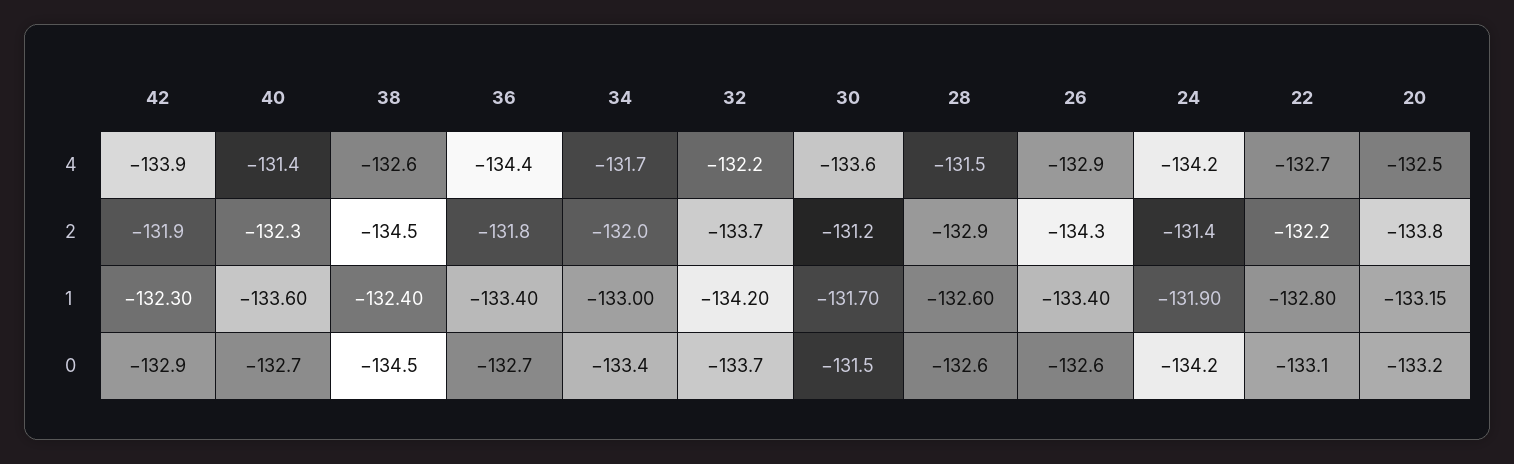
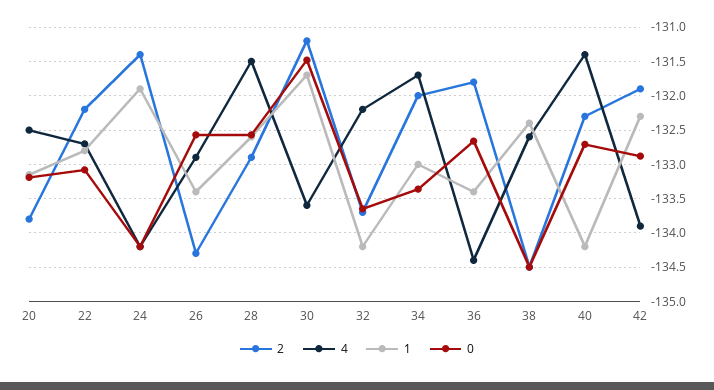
  {
    "4": {
      "42": -133.9,
      "40": -131.4,
      "38": -132.6,
      "36": -134.4,
      "34": -131.7,
      "32": -132.2,
      "30": -133.6,
      "28": -131.5,
      "26": -132.9,
      "24": -134.2,
      "22": -132.7,
      "20": -132.5
    },
    "2": {
      "42": -131.9,
      "40": -132.3,
      "38": -134.5,
      "36": -131.8,
      "34": -132,
      "32": -133.7,
      "30": -131.2,
      "28": -132.9,
      "26": -134.3,
      "24": -131.4,
      "22": -132.2,
      "20": -133.8
    },
    "1": {
      "42": -132.3,
-     "40": -133.6,
+     "40": -134.2,
      "38": -132.4,
      "36": -133.4,
      "34": -133,
      "32": -134.2,
      "30": -131.7,
      "28": -132.6,
      "26": -133.4,
      "24": -131.9,
      "22": -132.8,
      "20": -133.15
    },
    "0": {
      "42": -132.9,
      "40": -132.7,
      "38": -134.5,
      "36": -132.7,
      "34": -133.4,
      "32": -133.7,
      "30": -131.5,
      "28": -132.6,
      "26": -132.6,
      "24": -134.2,
      "22": -133.1,
      "20": -133.2
    }
  }

